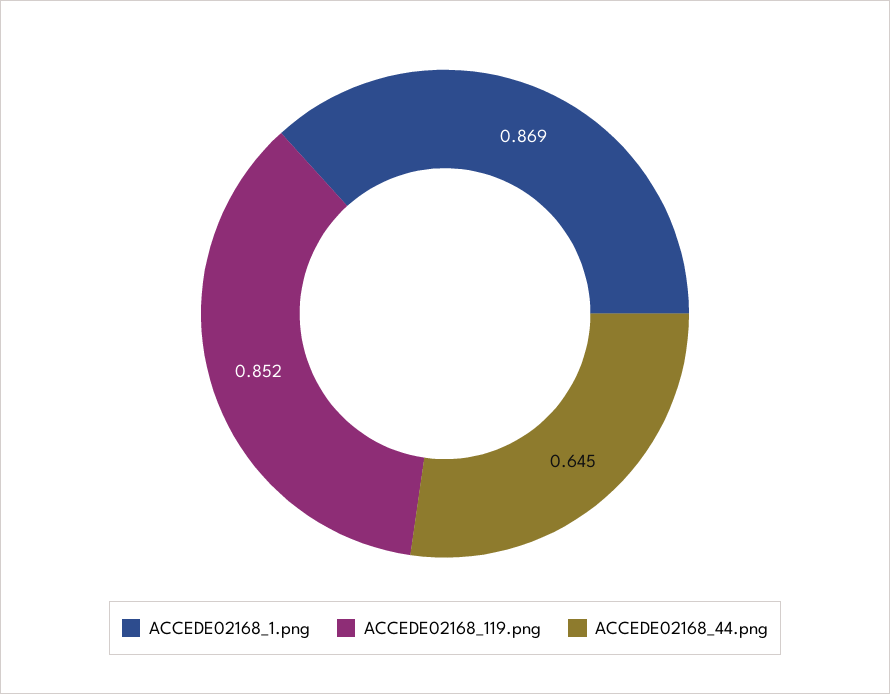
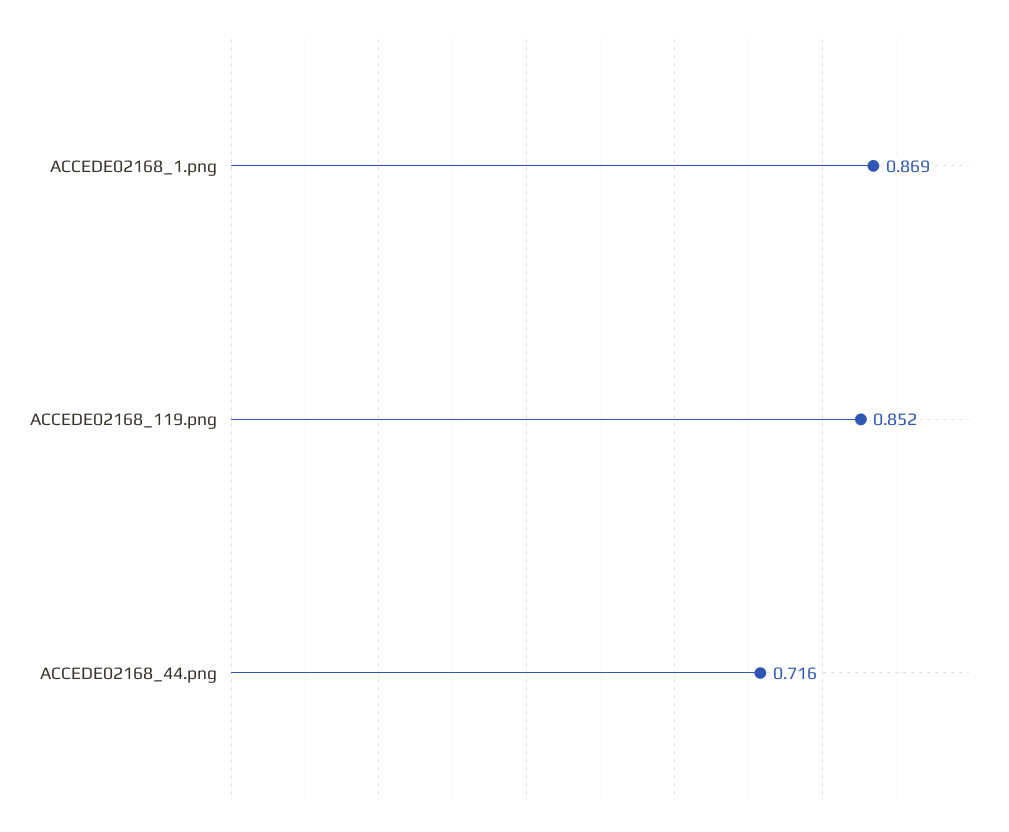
  {
    "ACCEDE02168_1.png": 0.869,
    "ACCEDE02168_119.png": 0.852,
-   "ACCEDE02168_44.png": 0.645
+   "ACCEDE02168_44.png": 0.716
  }

